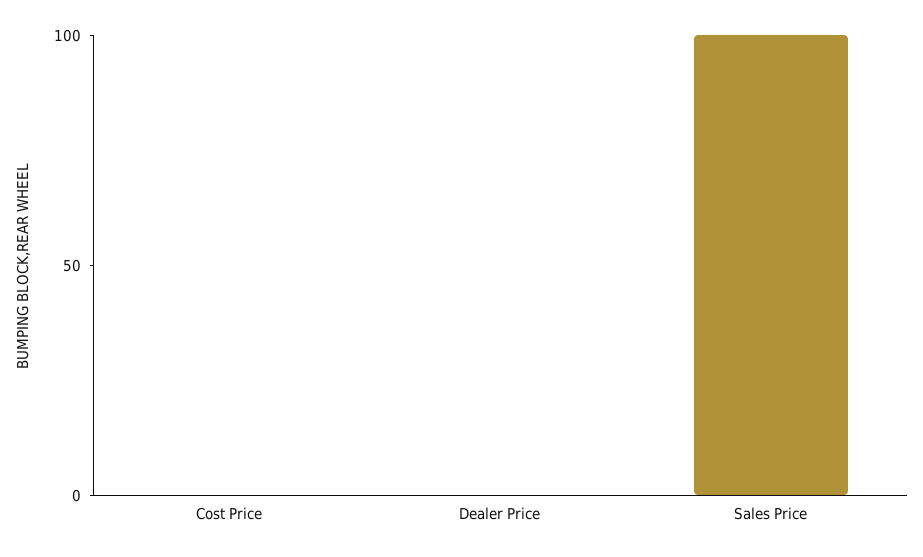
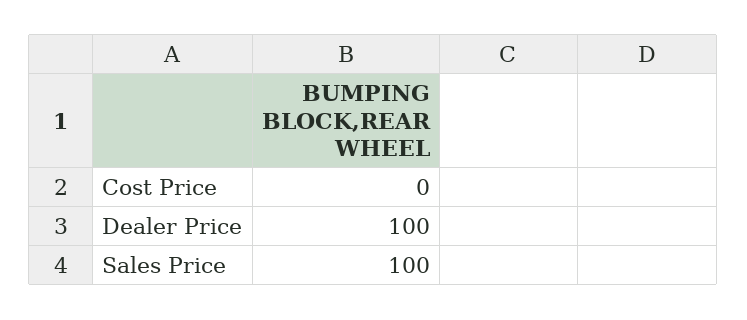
  {
    "Cost Price": 0,
-   "Dealer Price": 0,
+   "Dealer Price": 100,
    "Sales Price": 100
  }

